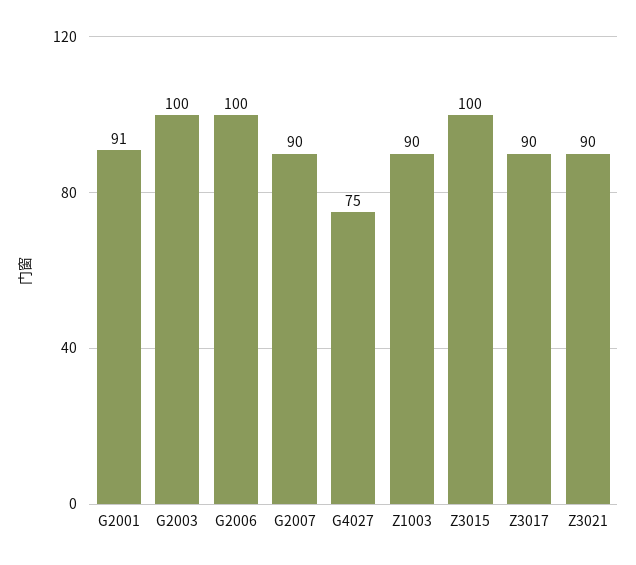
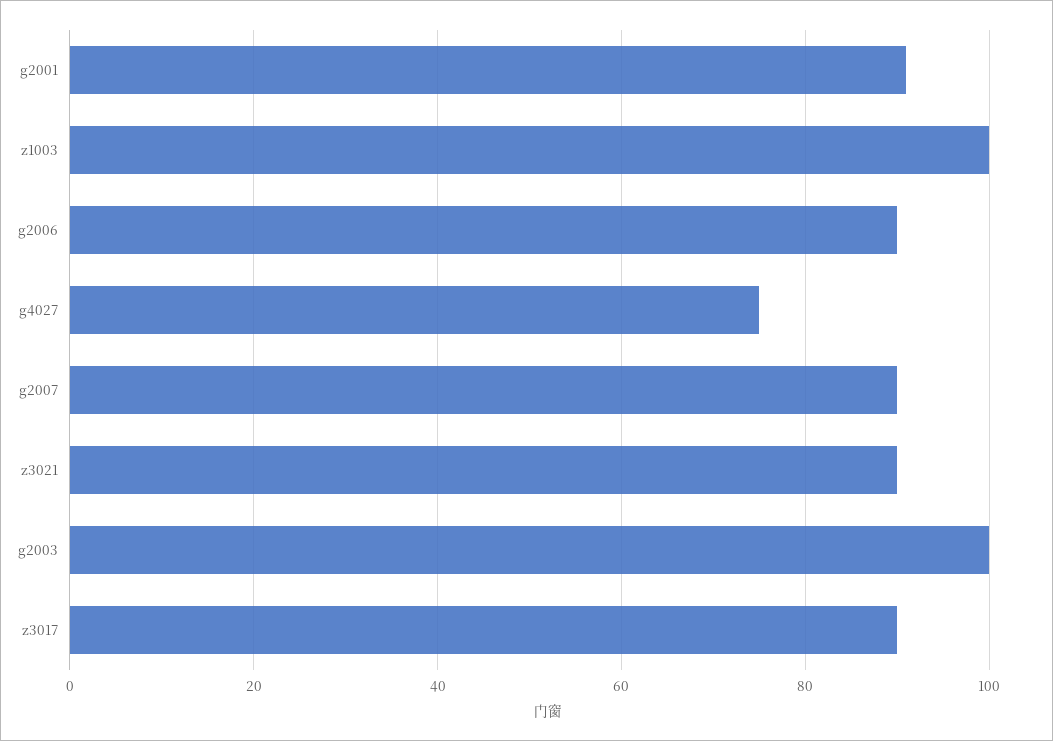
  {
    "G2001": 91,
    "G2003": 100,
-   "G2006": 100,
+   "G2006": 90,
    "G2007": 90,
    "G4027": 75,
-   "Z1003": 90,
+   "Z1003": 100,
-   "Z3015": 100,
    "Z3017": 90,
    "Z3021": 90
  }

